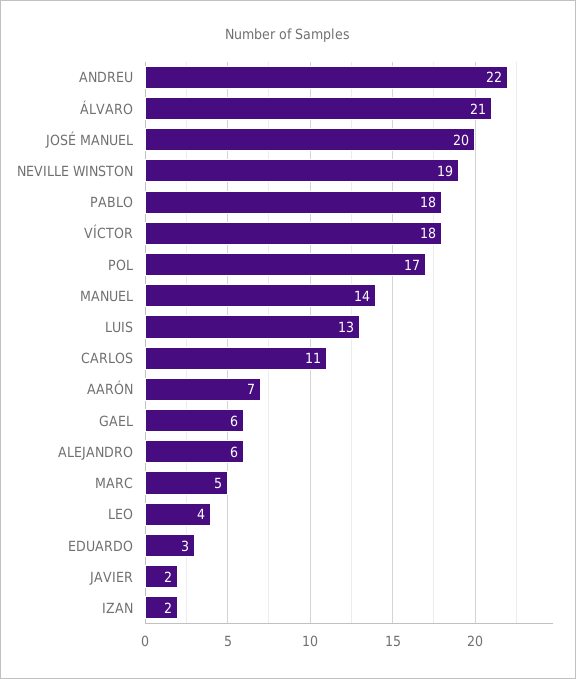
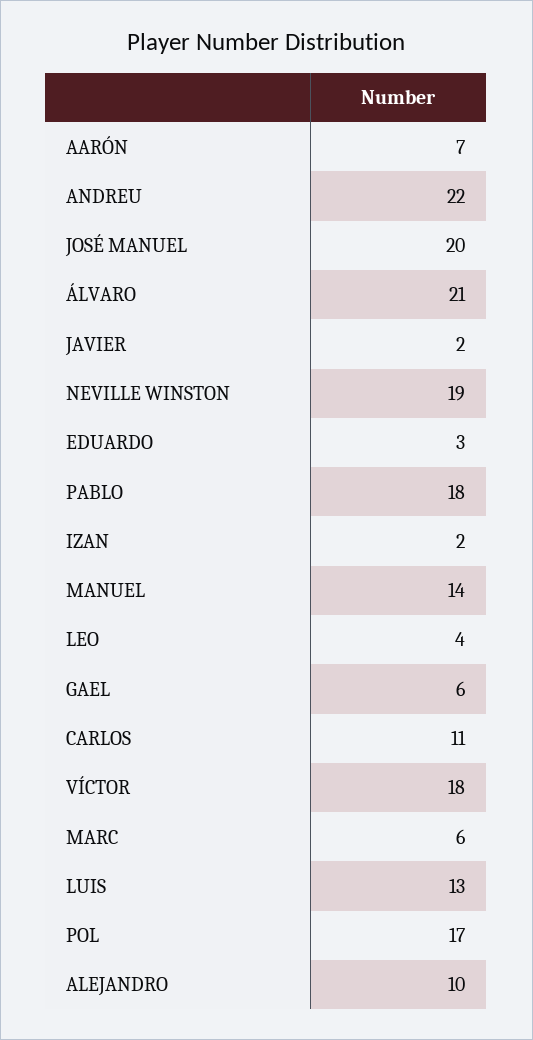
  {
    "ANDREU": 22,
    "ÁLVARO": 21,
    "JOSÉ MANUEL": 20,
    "NEVILLE WINSTON": 19,
    "PABLO": 18,
    "VÍCTOR": 18,
    "POL": 17,
    "MANUEL": 14,
    "LUIS": 13,
    "CARLOS": 11,
    "AARÓN": 7,
    "GAEL": 6,
-   "ALEJANDRO": 6,
+   "ALEJANDRO": 10,
-   "MARC": 5,
+   "MARC": 6,
    "LEO": 4,
    "EDUARDO": 3,
    "JAVIER": 2,
    "IZAN": 2
  }

